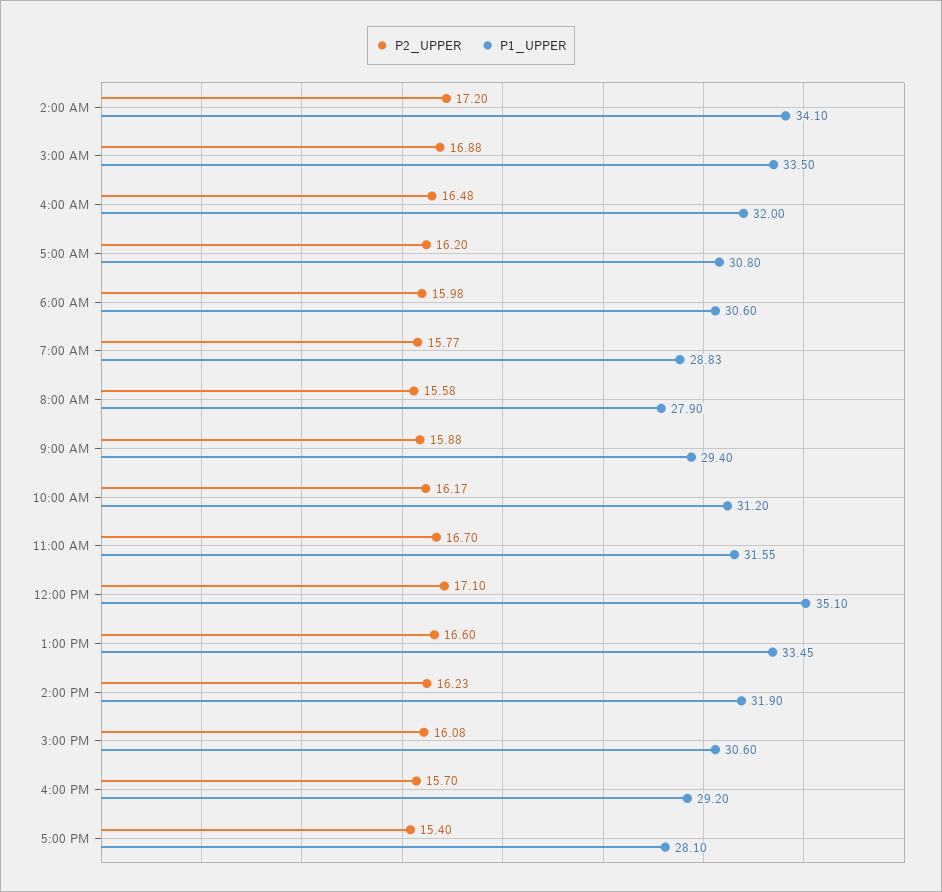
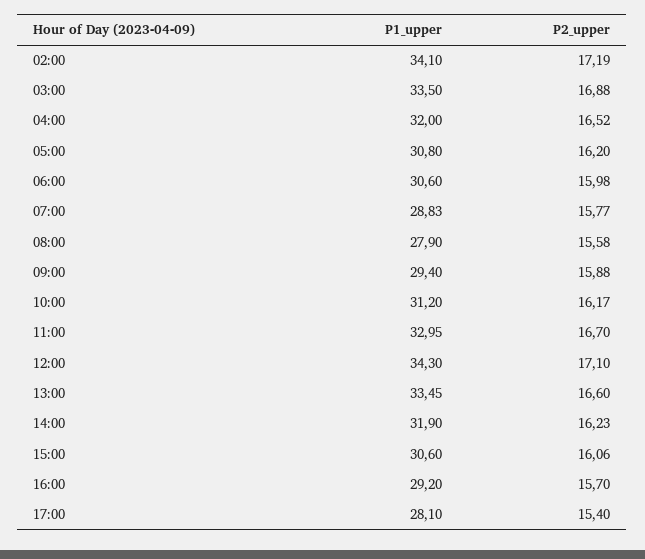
  {
    "P2_UPPER": {
-     "2:00 AM": 17.2,
+     "2:00 AM": 17.19,
      "3:00 AM": 16.88,
-     "4:00 AM": 16.48,
+     "4:00 AM": 16.52,
      "5:00 AM": 16.2,
      "6:00 AM": 15.98,
      "7:00 AM": 15.77,
      "8:00 AM": 15.58,
      "9:00 AM": 15.88,
      "10:00 AM": 16.17,
      "11:00 AM": 16.7,
      "12:00 PM": 17.1,
      "1:00 PM": 16.6,
      "2:00 PM": 16.23,
-     "3:00 PM": 16.08,
+     "3:00 PM": 16.06,
      "4:00 PM": 15.7,
      "5:00 PM": 15.4
    },
    "P1_UPPER": {
      "2:00 AM": 34.1,
      "3:00 AM": 33.5,
      "4:00 AM": 32,
      "5:00 AM": 30.8,
      "6:00 AM": 30.6,
      "7:00 AM": 28.83,
      "8:00 AM": 27.9,
      "9:00 AM": 29.4,
      "10:00 AM": 31.2,
-     "11:00 AM": 31.55,
+     "11:00 AM": 32.95,
-     "12:00 PM": 35.1,
+     "12:00 PM": 34.3,
      "1:00 PM": 33.45,
      "2:00 PM": 31.9,
      "3:00 PM": 30.6,
      "4:00 PM": 29.2,
      "5:00 PM": 28.1
    }
  }

